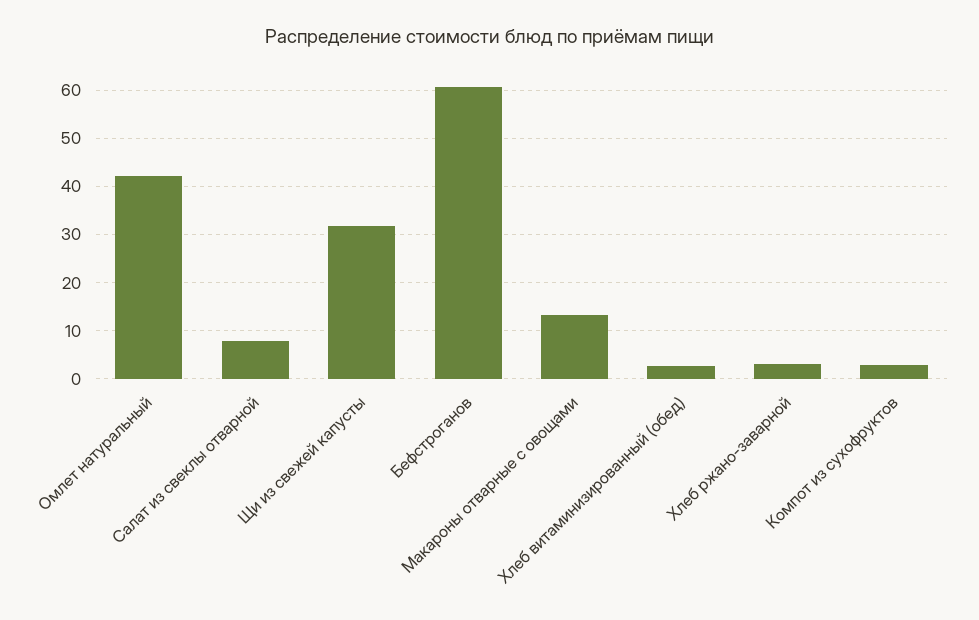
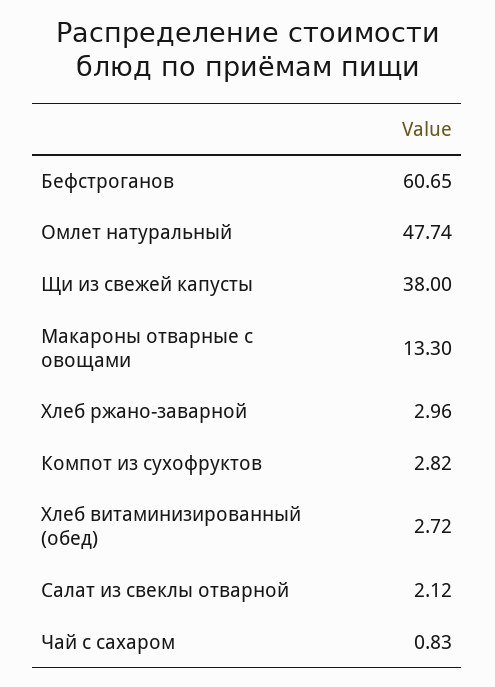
  {
-   "Омлет натуральный": 42,
+   "Омлет натуральный": 47.74,
-   "Салат из свеклы отварной": 8,
+   "Салат из свеклы отварной": 2.12,
-   "Щи из свежей капусты": 32,
+   "Щи из свежей капусты": 38,
    "Бефстроганов": 60.65,
    "Макароны отварные с овощами": 13.3,
    "Хлеб витаминизированный (обед)": 2.72,
    "Хлеб ржано-заварной": 2.96,
-   "Компот из сухофруктов": 2.82
+   "Компот из сухофруктов": 2.82,
+   "Чай с сахаром": 0.83
  }

